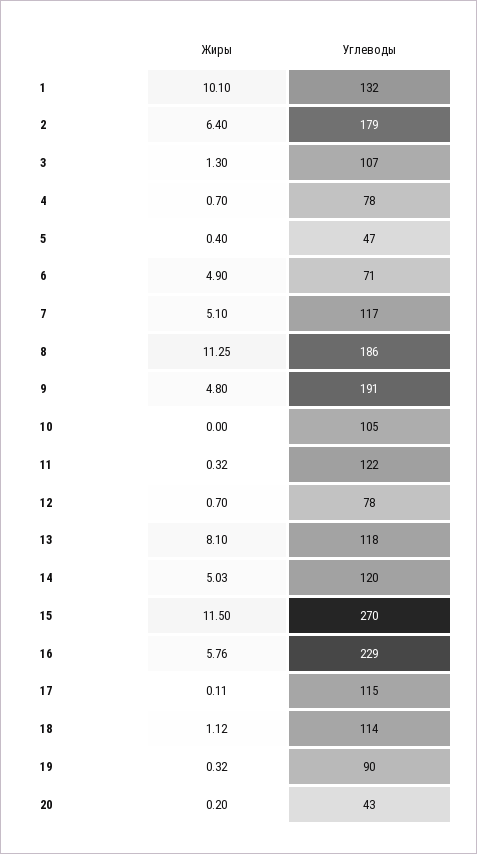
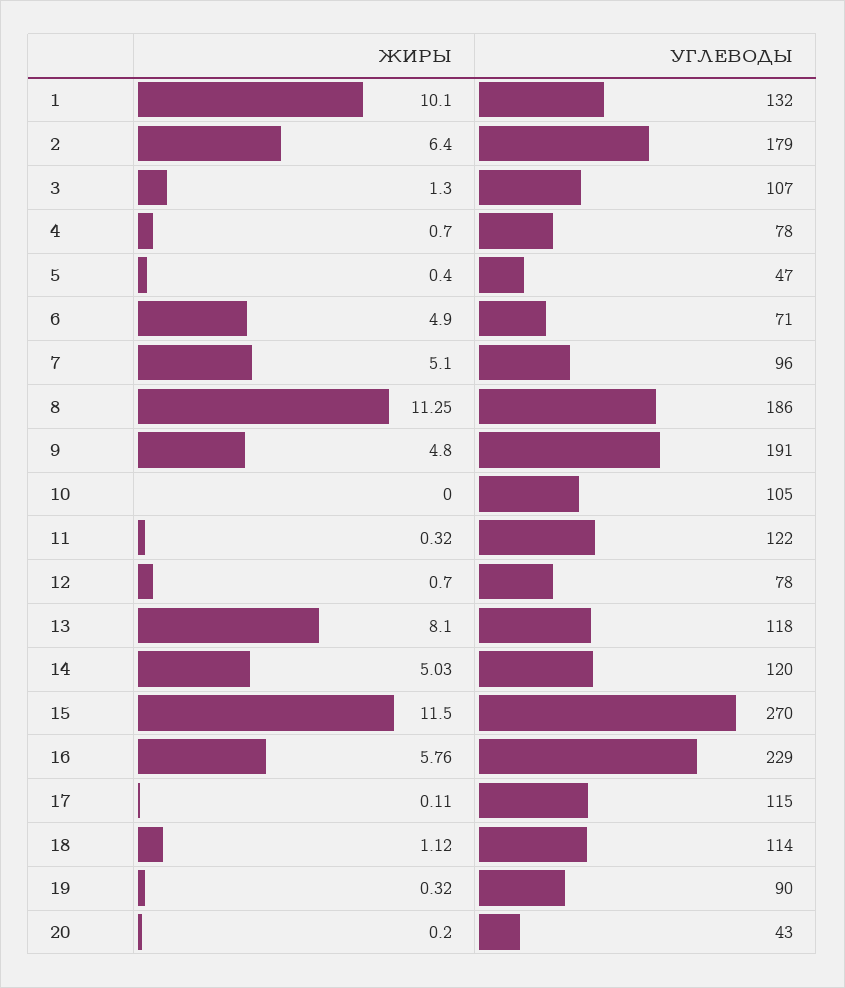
  {
    "Жиры": {
      "1": 10.1,
      "2": 6.4,
      "3": 1.3,
      "4": 0.7,
      "5": 0.4,
      "6": 4.9,
      "7": 5.1,
      "8": 11.25,
      "9": 4.8,
      "10": 0,
      "11": 0.32,
      "12": 0.7,
      "13": 8.1,
      "14": 5.03,
      "15": 11.5,
      "16": 5.76,
      "17": 0.11,
      "18": 1.12,
      "19": 0.32,
      "20": 0.2
    },
    "Углеводы": {
      "1": 132,
      "2": 179,
      "3": 107,
      "4": 78,
      "5": 47,
      "6": 71,
-     "7": 117,
+     "7": 96,
      "8": 186,
      "9": 191,
      "10": 105,
      "11": 122,
      "12": 78,
      "13": 118,
      "14": 120,
      "15": 270,
      "16": 229,
      "17": 115,
      "18": 114,
      "19": 90,
      "20": 43
    }
  }

